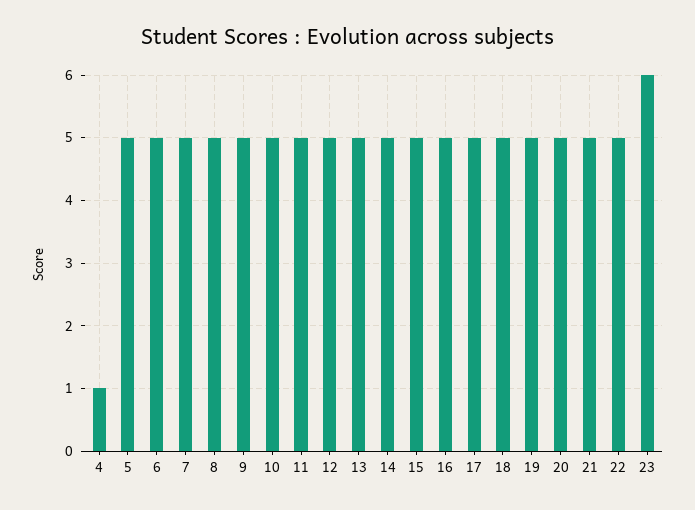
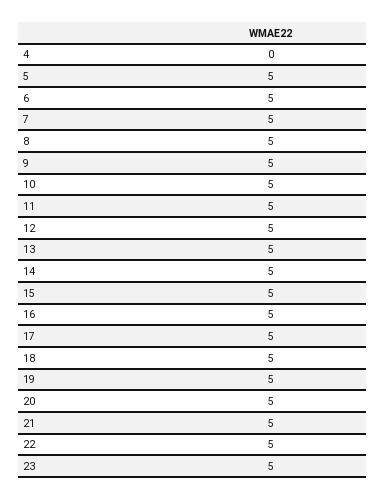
  {
-   "4": 1,
+   "4": 0,
    "5": 5,
    "6": 5,
    "7": 5,
    "8": 5,
    "9": 5,
    "10": 5,
    "11": 5,
    "12": 5,
    "13": 5,
    "14": 5,
    "15": 5,
    "16": 5,
    "17": 5,
    "18": 5,
    "19": 5,
    "20": 5,
    "21": 5,
    "22": 5,
-   "23": 6
+   "23": 5
  }

